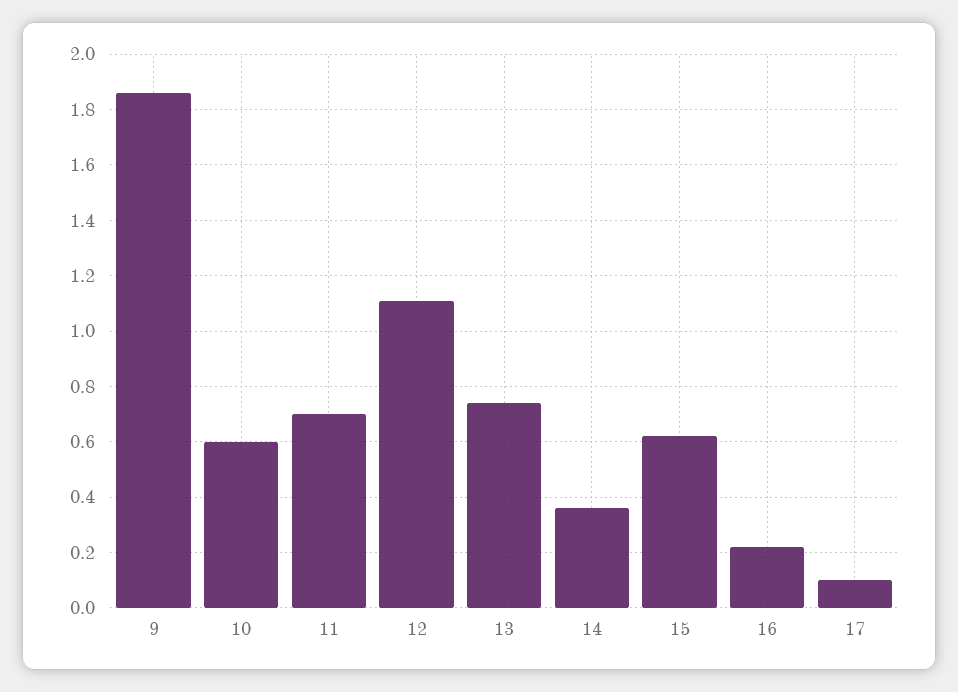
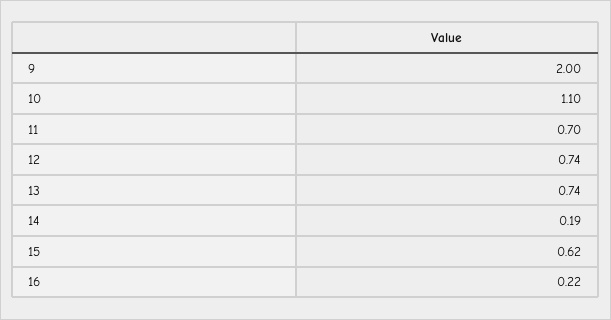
  {
-   "9": 1.85,
+   "9": 2,
-   "10": 0.6,
+   "10": 1.1,
    "11": 0.7,
-   "12": 1.1,
+   "12": 0.74,
    "13": 0.74,
-   "14": 0.35,
+   "14": 0.19,
    "15": 0.62,
-   "16": 0.22,
+   "16": 0.22
-   "17": 0.1
  }

